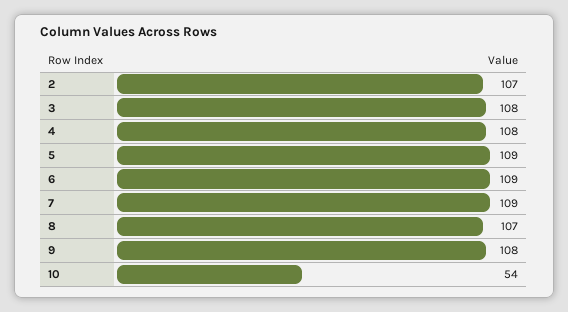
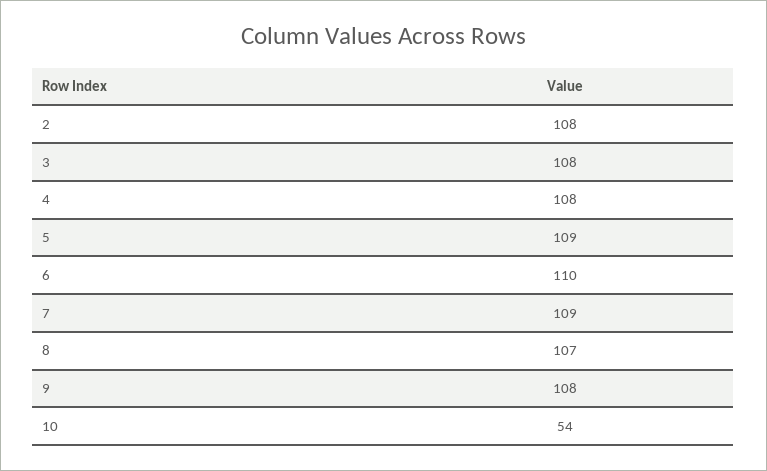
  {
-   "2": 107,
+   "2": 108,
    "3": 108,
    "4": 108,
    "5": 109,
-   "6": 109,
+   "6": 110,
    "7": 109,
    "8": 107,
    "9": 108,
    "10": 54
  }

